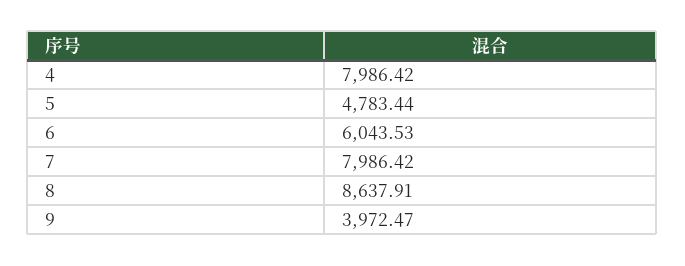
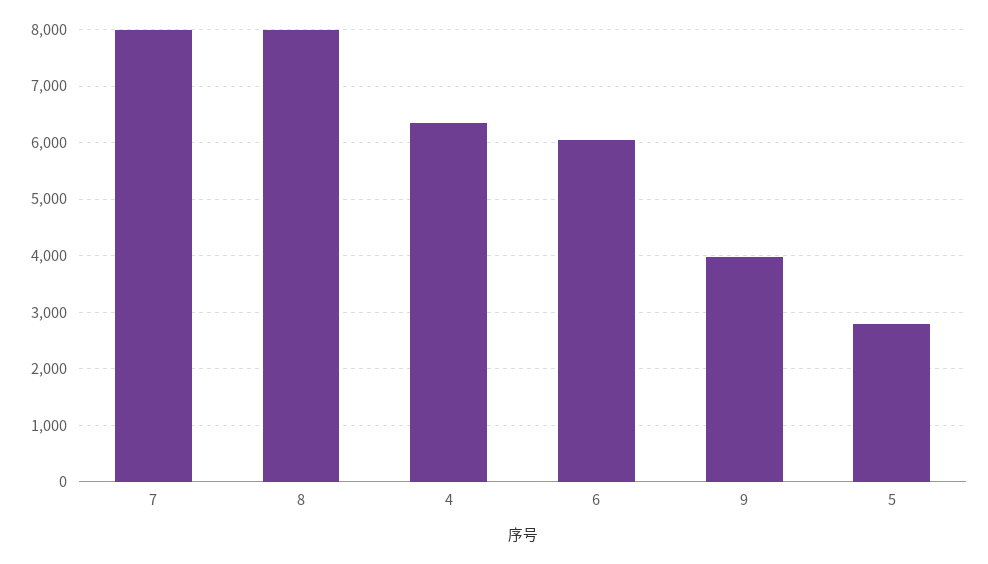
  {
-   "4": 7986.42,
+   "4": 6400,
-   "5": 4783.44,
+   "5": 2800,
    "6": 6043.53,
    "7": 7986.42,
-   "8": 8637.91,
+   "8": 8000,
    "9": 3972.47
  }

